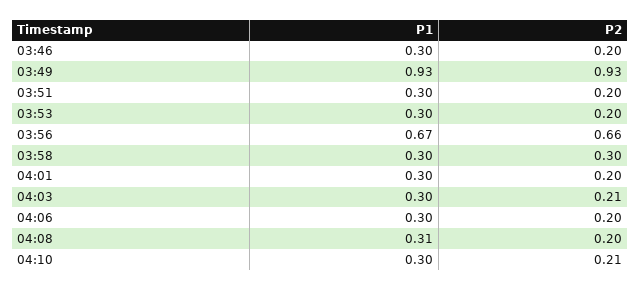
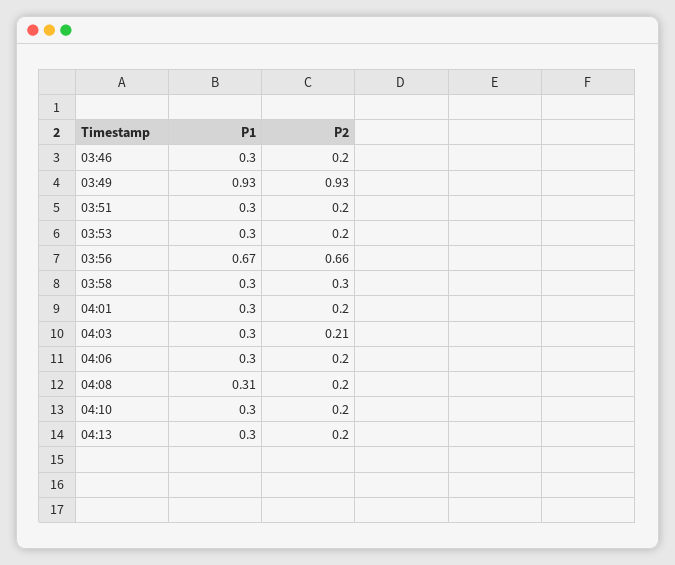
  {
    "P1": {
      "03:46": 0.3,
      "03:49": 0.93,
      "03:51": 0.3,
      "03:53": 0.3,
      "03:56": 0.67,
      "03:58": 0.3,
      "04:01": 0.3,
      "04:03": 0.3,
      "04:06": 0.3,
      "04:08": 0.31,
-     "04:10": 0.3
+     "04:10": 0.3,
+     "04:13": 0.3
    },
    "P2": {
      "03:46": 0.2,
      "03:49": 0.93,
      "03:51": 0.2,
      "03:53": 0.2,
      "03:56": 0.66,
      "03:58": 0.3,
      "04:01": 0.2,
      "04:03": 0.21,
      "04:06": 0.2,
      "04:08": 0.2,
-     "04:10": 0.21
+     "04:10": 0.2,
+     "04:13": 0.2
    }
  }

